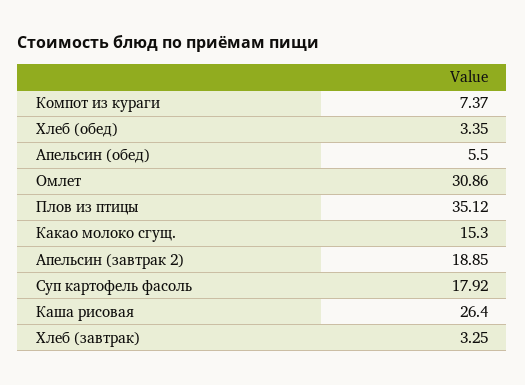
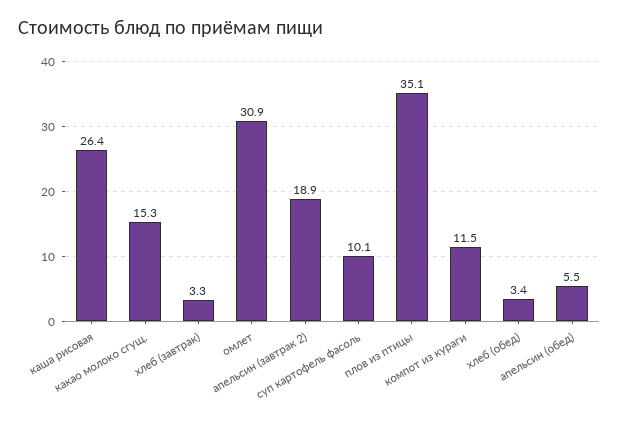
  {
-   "Компот из кураги": 7.37,
+   "Компот из кураги": 11.5,
    "Хлеб (обед)": 3.35,
    "Апельсин (обед)": 5.5,
    "Омлет": 30.86,
    "Плов из птицы": 35.12,
    "Какао молоко сгущ.": 15.3,
    "Апельсин (завтрак 2)": 18.85,
-   "Суп картофель фасоль": 17.92,
+   "Суп картофель фасоль": 10.1,
    "Каша рисовая": 26.4,
    "Хлеб (завтрак)": 3.25
  }

